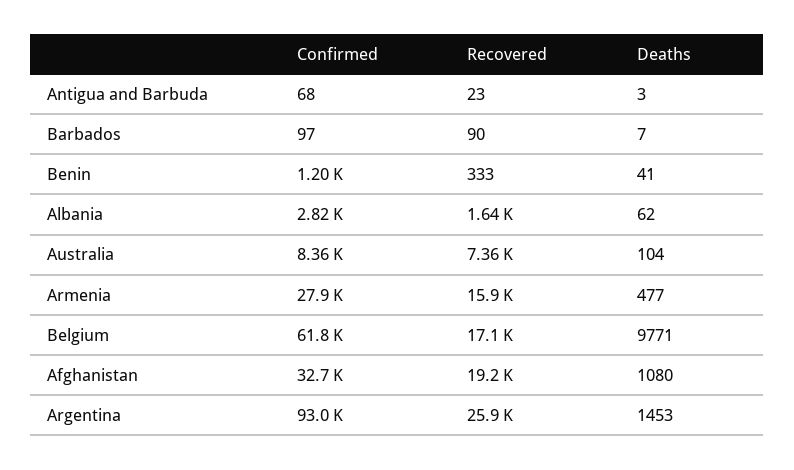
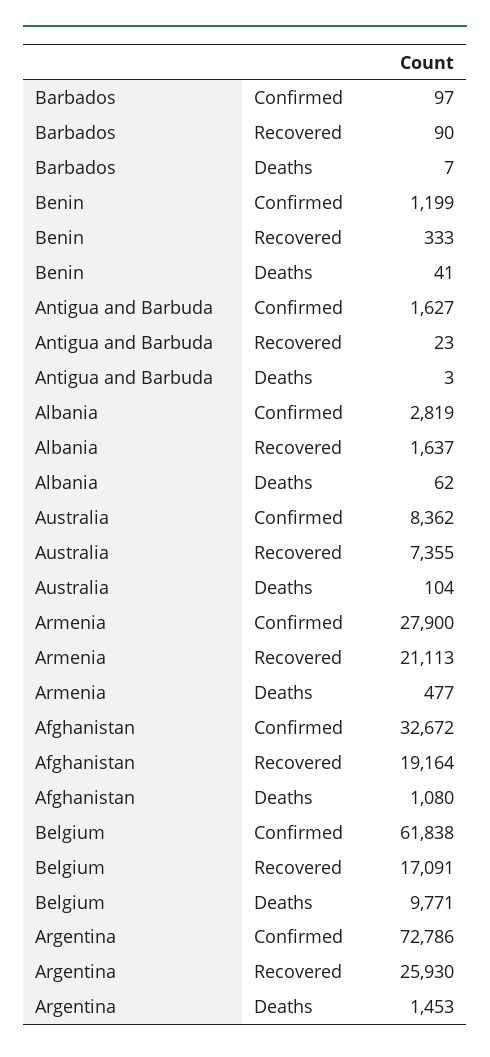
  {
    "Confirmed": {
-     "Antigua and Barbuda": 68,
+     "Antigua and Barbuda": 1627,
      "Barbados": 97,
      "Benin": 1199,
      "Albania": 2819,
      "Australia": 8362,
      "Armenia": 27900,
      "Belgium": 61838,
      "Afghanistan": 32672,
-     "Argentina": 93000
+     "Argentina": 72786
    },
    "Recovered": {
      "Antigua and Barbuda": 23,
      "Barbados": 90,
      "Benin": 333,
      "Albania": 1637,
      "Australia": 7355,
-     "Armenia": 15900,
+     "Armenia": 21113,
      "Belgium": 17091,
      "Afghanistan": 19164,
      "Argentina": 25930
    },
    "Deaths": {
      "Antigua and Barbuda": 3,
      "Barbados": 7,
      "Benin": 41,
      "Albania": 62,
      "Australia": 104,
      "Armenia": 477,
      "Belgium": 9771,
      "Afghanistan": 1080,
      "Argentina": 1453
    }
  }

